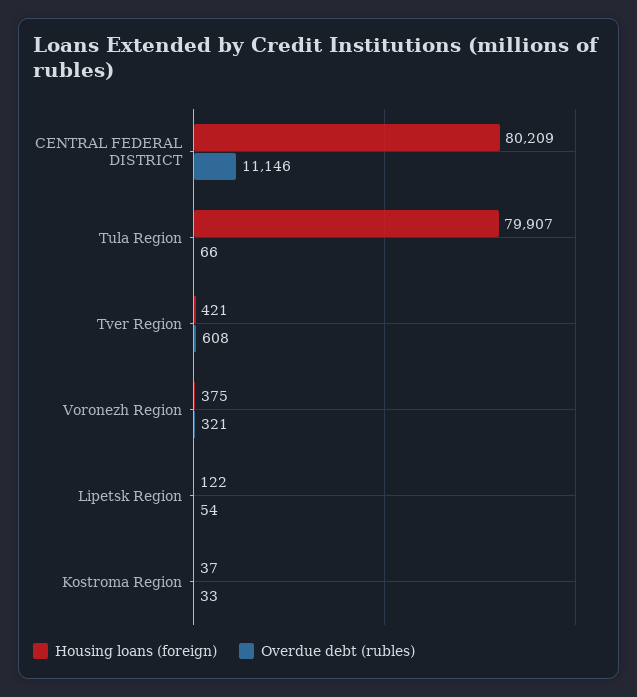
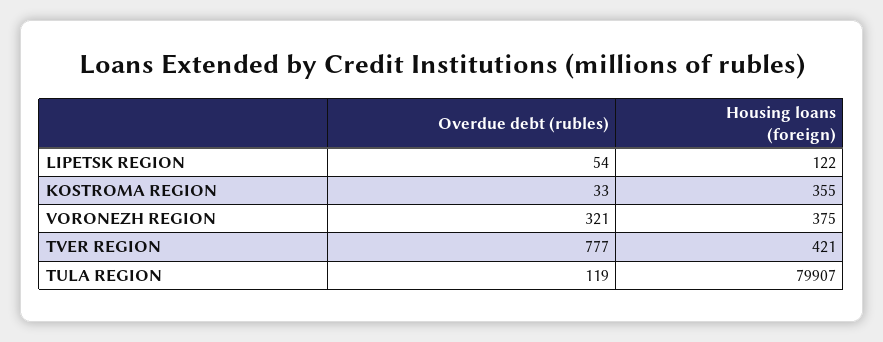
  {
    "Housing loans (foreign)": {
-     "CENTRAL FEDERAL DISTRICT": 80209,
      "Tula Region": 79907,
      "Tver Region": 421,
      "Voronezh Region": 375,
      "Lipetsk Region": 122,
-     "Kostroma Region": 37
+     "Kostroma Region": 355
    },
    "Overdue debt (rubles)": {
-     "CENTRAL FEDERAL DISTRICT": 11146,
-     "Tula Region": 66,
+     "Tula Region": 119,
-     "Tver Region": 608,
+     "Tver Region": 777,
      "Voronezh Region": 321,
      "Lipetsk Region": 54,
      "Kostroma Region": 33
    }
  }

